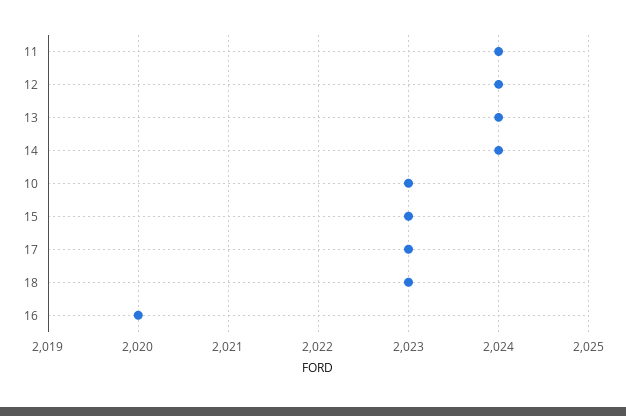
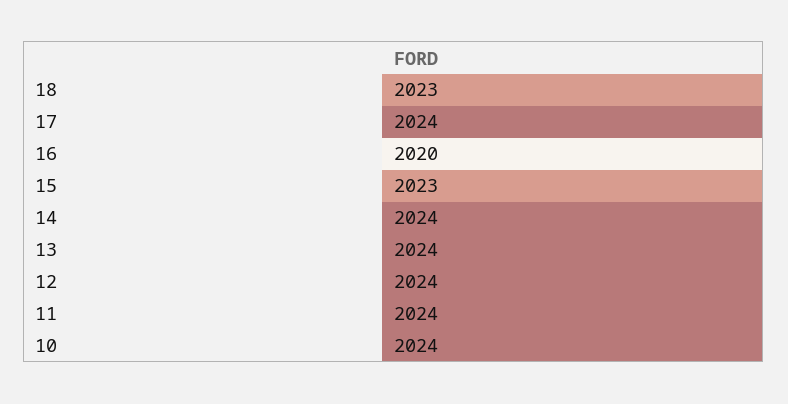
  {
    "11": 2024,
    "12": 2024,
    "13": 2024,
    "14": 2024,
-   "10": 2023,
+   "10": 2024,
    "15": 2023,
-   "17": 2023,
+   "17": 2024,
    "18": 2023,
    "16": 2020
  }

